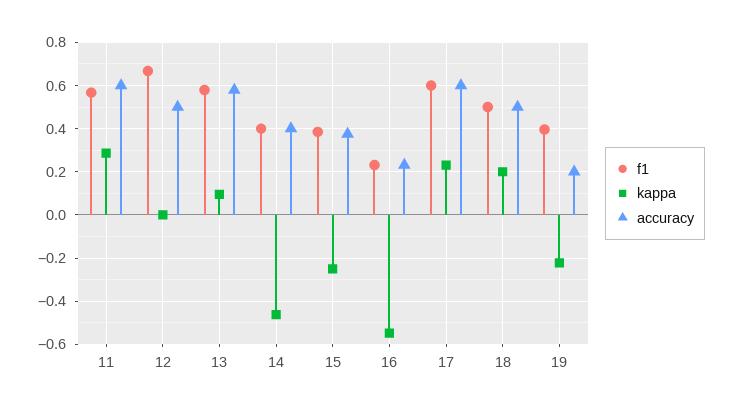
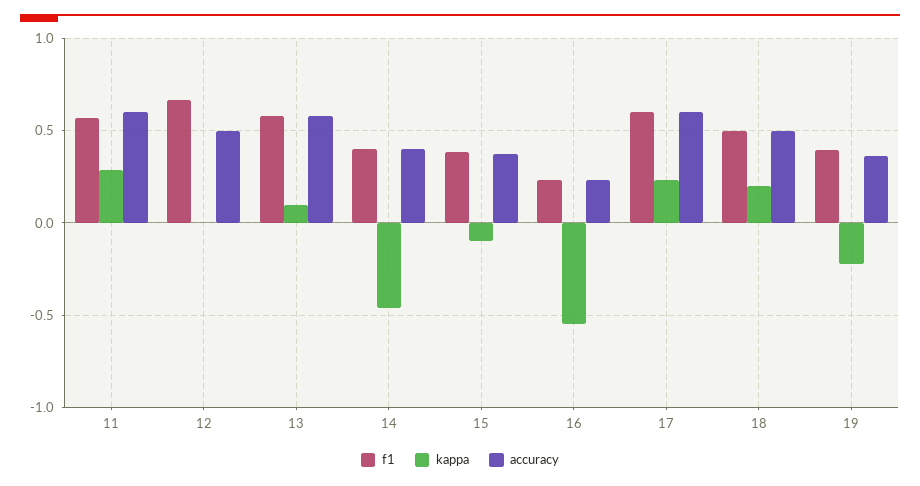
  {
    "f1": {
      "11": 0.55,
      "12": 0.65,
      "13": 0.6,
      "14": 0.4,
      "15": 0.4,
      "16": 0.25,
      "17": 0.6,
      "18": 0.5,
      "19": 0.4
    },
    "kappa": {
      "11": 0.3,
      "12": 0,
      "13": 0.1,
      "14": -0.45,
-     "15": -0.25,
+     "15": -0.1,
      "16": -0.55,
      "17": 0.25,
      "18": 0.2,
      "19": -0.2
    },
    "accuracy": {
      "11": 0.6,
      "12": 0.5,
      "13": 0.6,
      "14": 0.4,
      "15": 0.4,
      "16": 0.25,
      "17": 0.6,
      "18": 0.5,
-     "19": 0.2
+     "19": 0.35
    }
  }

